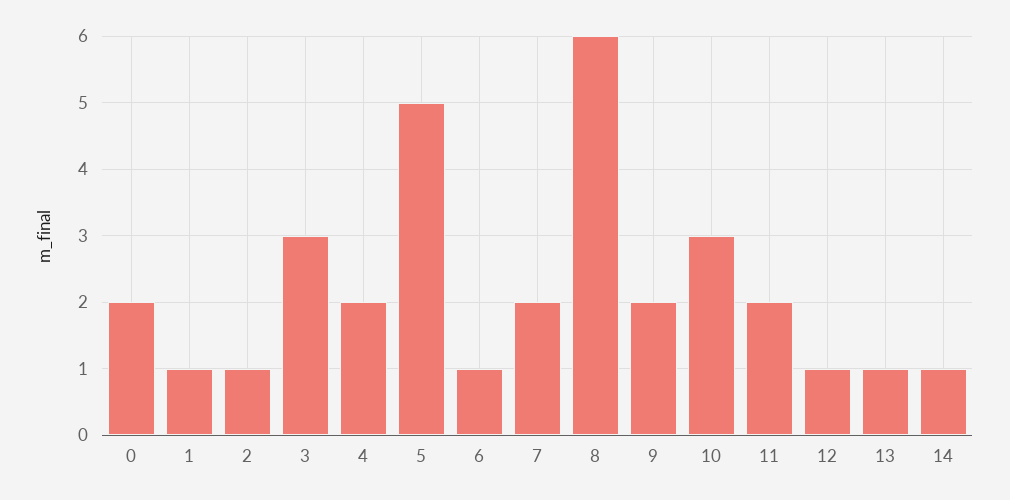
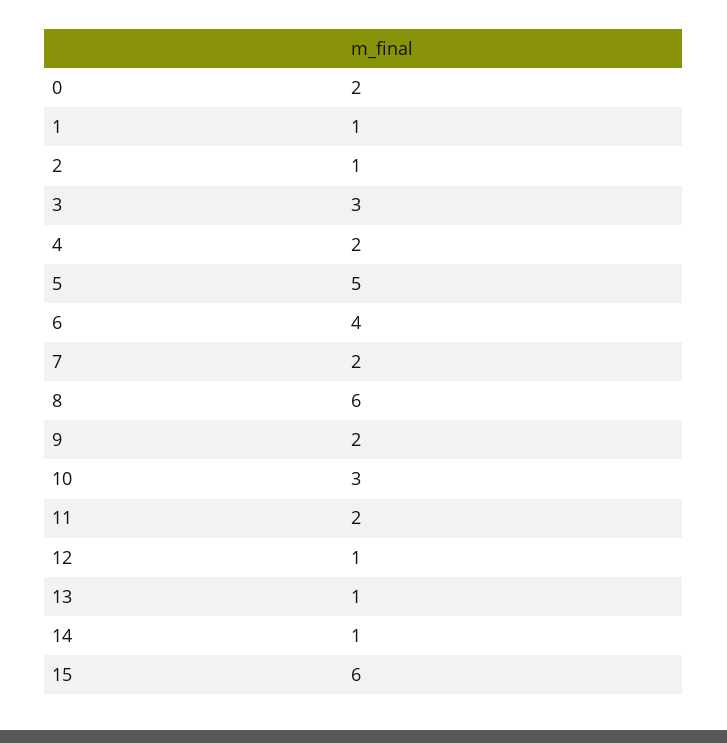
  {
    "0": 2,
    "1": 1,
    "2": 1,
    "3": 3,
    "4": 2,
    "5": 5,
-   "6": 1,
+   "6": 4,
    "7": 2,
    "8": 6,
    "9": 2,
    "10": 3,
    "11": 2,
    "12": 1,
    "13": 1,
-   "14": 1
+   "14": 1,
+   "15": 6
  }

